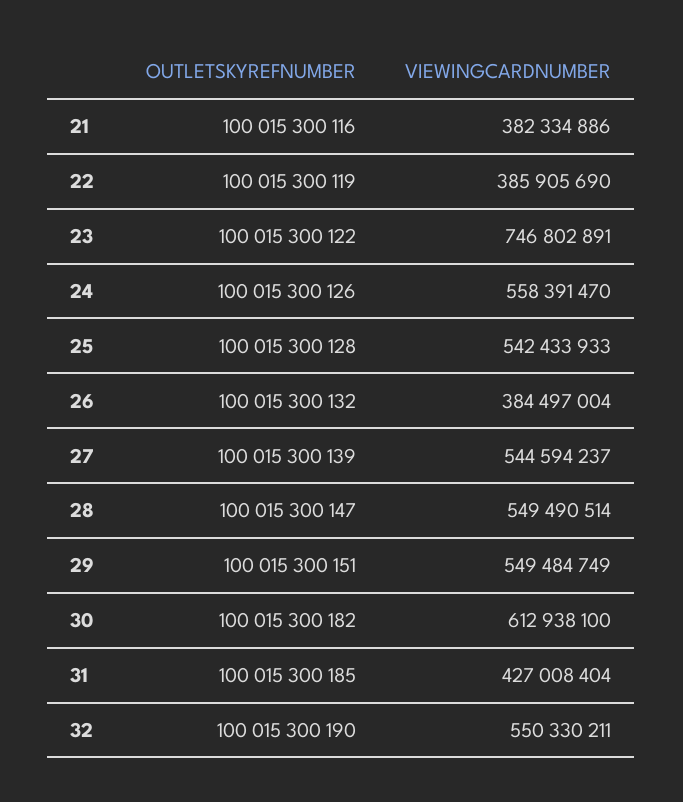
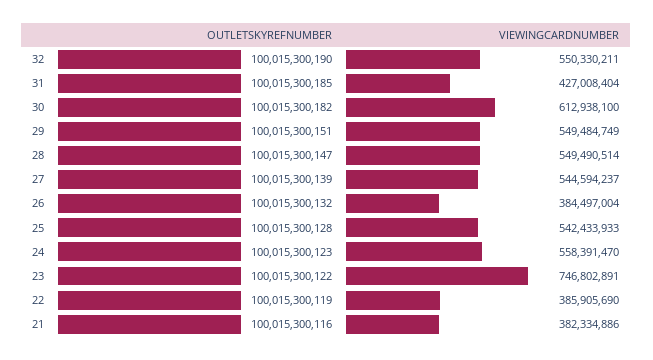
  {
    "OUTLETSKYREFNUMBER": {
      "21": 100015300116,
      "22": 100015300119,
      "23": 100015300122,
-     "24": 100015300126,
+     "24": 100015300123,
      "25": 100015300128,
      "26": 100015300132,
      "27": 100015300139,
      "28": 100015300147,
      "29": 100015300151,
      "30": 100015300182,
      "31": 100015300185,
      "32": 100015300190
    },
    "VIEWINGCARDNUMBER": {
      "21": 382334886,
      "22": 385905690,
      "23": 746802891,
      "24": 558391470,
      "25": 542433933,
      "26": 384497004,
      "27": 544594237,
      "28": 549490514,
      "29": 549484749,
      "30": 612938100,
      "31": 427008404,
      "32": 550330211
    }
  }

